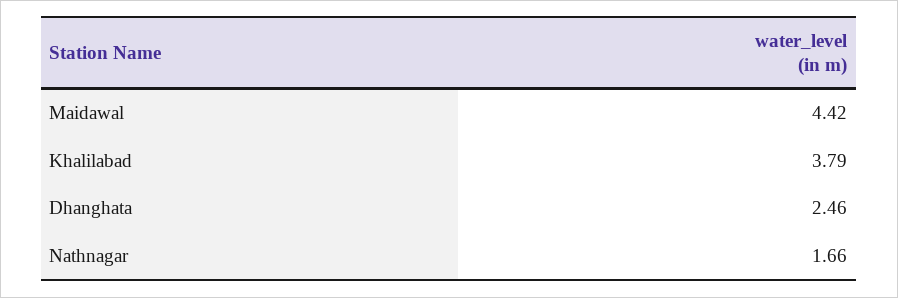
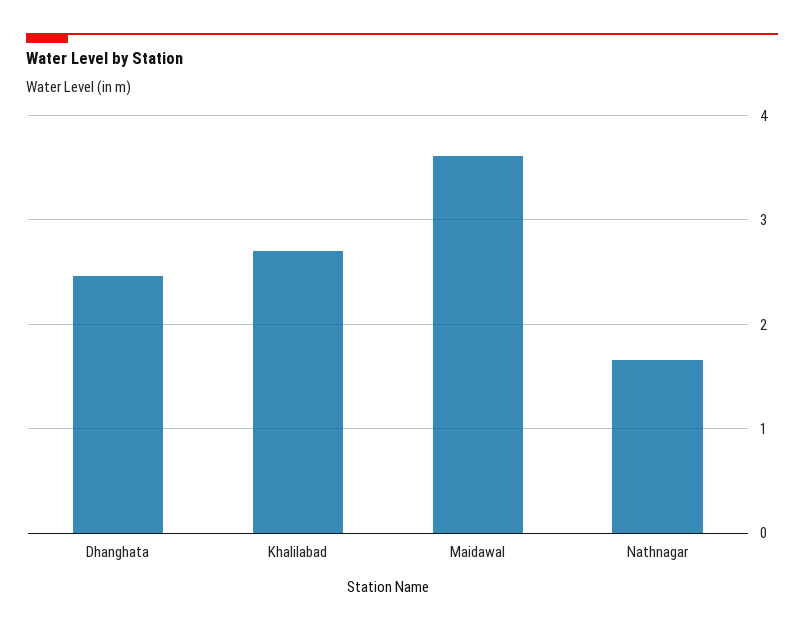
  {
-   "Maidawal": 4.42,
+   "Maidawal": 3.6,
-   "Khalilabad": 3.79,
+   "Khalilabad": 2.7,
    "Dhanghata": 2.46,
    "Nathnagar": 1.66
  }

